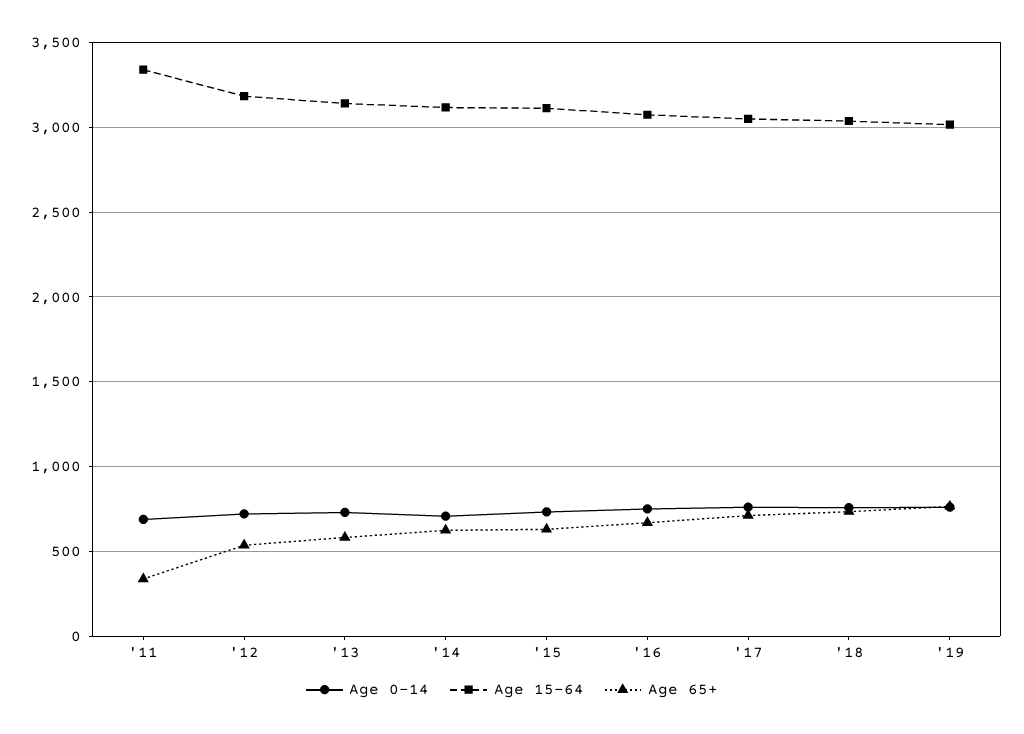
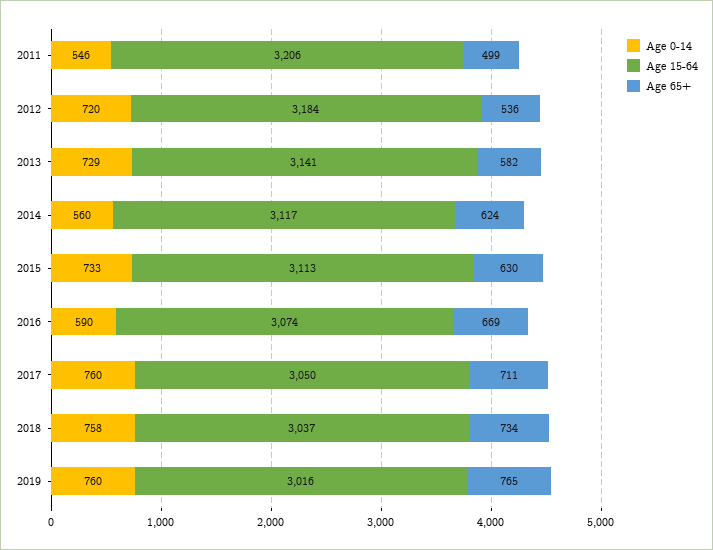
  {
    "Age 0-14": {
-     "'11": 700,
+     "'11": 546,
      "'12": 720,
      "'13": 729,
-     "'14": 700,
+     "'14": 560,
      "'15": 733,
-     "'16": 750,
+     "'16": 590,
      "'17": 760,
      "'18": 758,
      "'19": 760
    },
    "Age 15-64": {
-     "'11": 3350,
+     "'11": 3206,
      "'12": 3184,
      "'13": 3141,
      "'14": 3117,
      "'15": 3113,
      "'16": 3074,
      "'17": 3050,
      "'18": 3037,
      "'19": 3016
    },
    "Age 65+": {
-     "'11": 350,
+     "'11": 499,
      "'12": 536,
      "'13": 582,
      "'14": 624,
      "'15": 630,
      "'16": 669,
      "'17": 711,
      "'18": 734,
      "'19": 765
    }
  }

